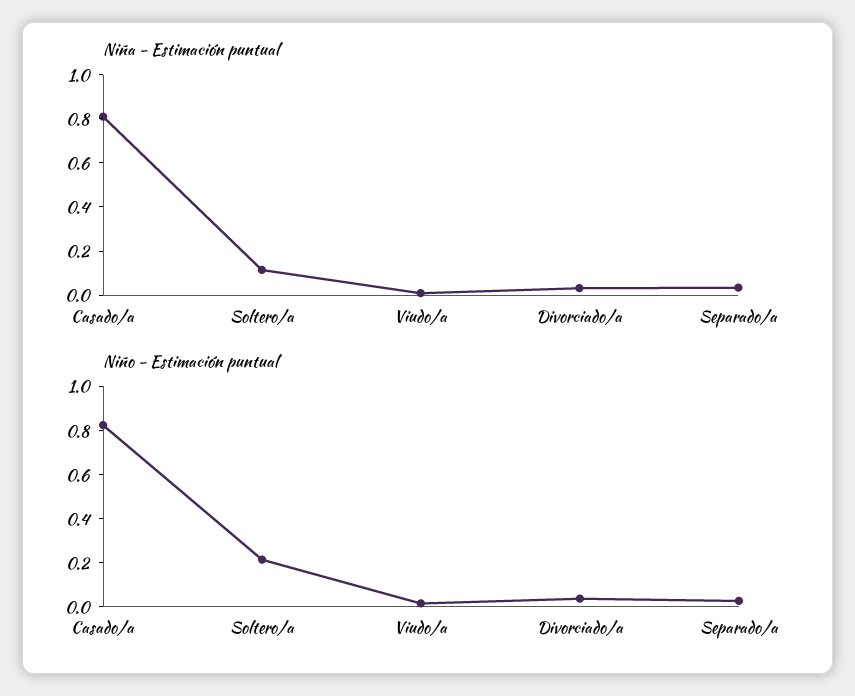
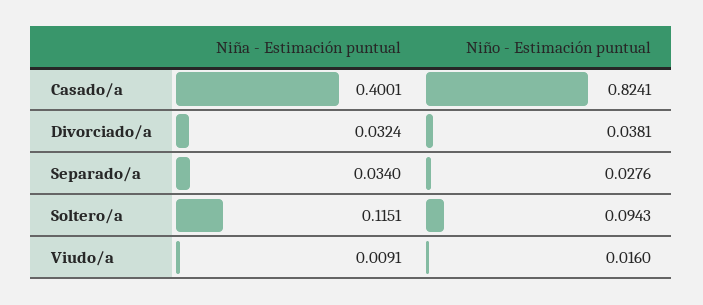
  {
    "Niña - Estimación puntual": {
-     "Casado/a": 0.8,
+     "Casado/a": 0.4001,
      "Soltero/a": 0.1151,
      "Viudo/a": 0.0091,
      "Divorciado/a": 0.0324,
      "Separado/a": 0.034
    },
    "Niño - Estimación puntual": {
      "Casado/a": 0.8241,
-     "Soltero/a": 0.2,
+     "Soltero/a": 0.0943,
      "Viudo/a": 0.016,
      "Divorciado/a": 0.0381,
      "Separado/a": 0.0276
    }
  }

